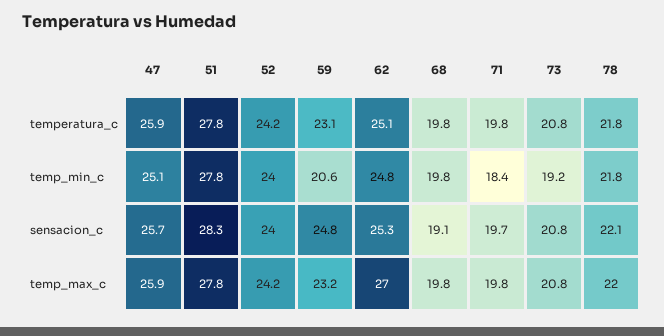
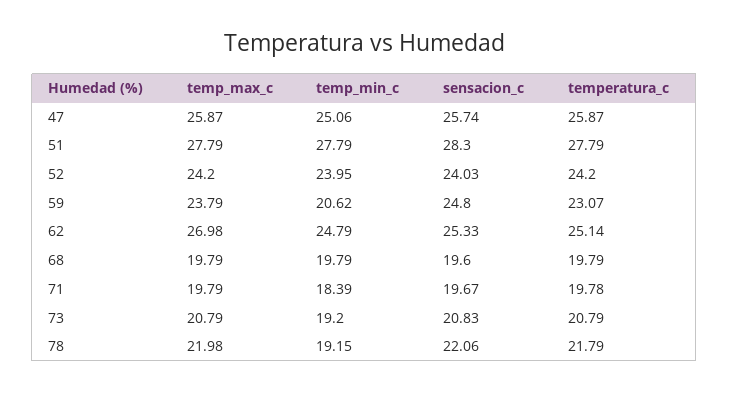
  {
    "47": {
      "temperatura_c": 25.87,
      "temp_min_c": 25.06,
      "sensacion_c": 25.74,
      "temp_max_c": 25.87
    },
    "51": {
      "temperatura_c": 27.79,
      "temp_min_c": 27.79,
      "sensacion_c": 28.3,
      "temp_max_c": 27.79
    },
    "52": {
      "temperatura_c": 24.2,
      "temp_min_c": 23.95,
      "sensacion_c": 24.03,
      "temp_max_c": 24.2
    },
    "59": {
      "temperatura_c": 23.07,
      "temp_min_c": 20.62,
      "sensacion_c": 24.8,
-     "temp_max_c": 23.2
+     "temp_max_c": 23.79
    },
    "62": {
      "temperatura_c": 25.14,
      "temp_min_c": 24.79,
      "sensacion_c": 25.33,
      "temp_max_c": 26.98
    },
    "68": {
      "temperatura_c": 19.79,
      "temp_min_c": 19.79,
-     "sensacion_c": 19.1,
+     "sensacion_c": 19.6,
      "temp_max_c": 19.79
    },
    "71": {
      "temperatura_c": 19.78,
      "temp_min_c": 18.39,
      "sensacion_c": 19.67,
      "temp_max_c": 19.79
    },
    "73": {
      "temperatura_c": 20.79,
      "temp_min_c": 19.2,
      "sensacion_c": 20.83,
      "temp_max_c": 20.79
    },
    "78": {
      "temperatura_c": 21.79,
-     "temp_min_c": 21.8,
+     "temp_min_c": 19.15,
      "sensacion_c": 22.06,
      "temp_max_c": 21.98
    }
  }

